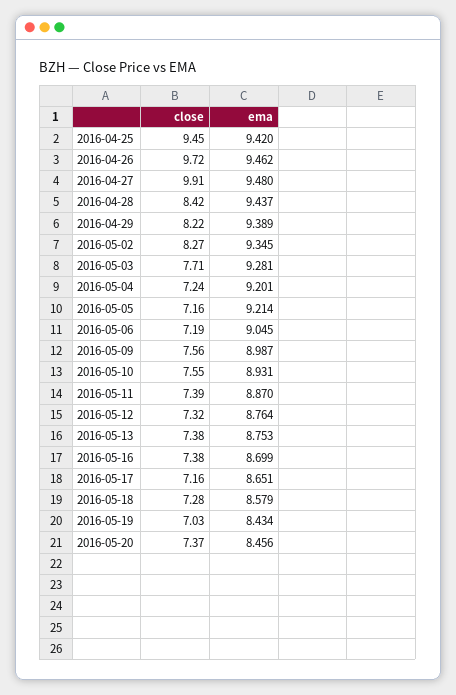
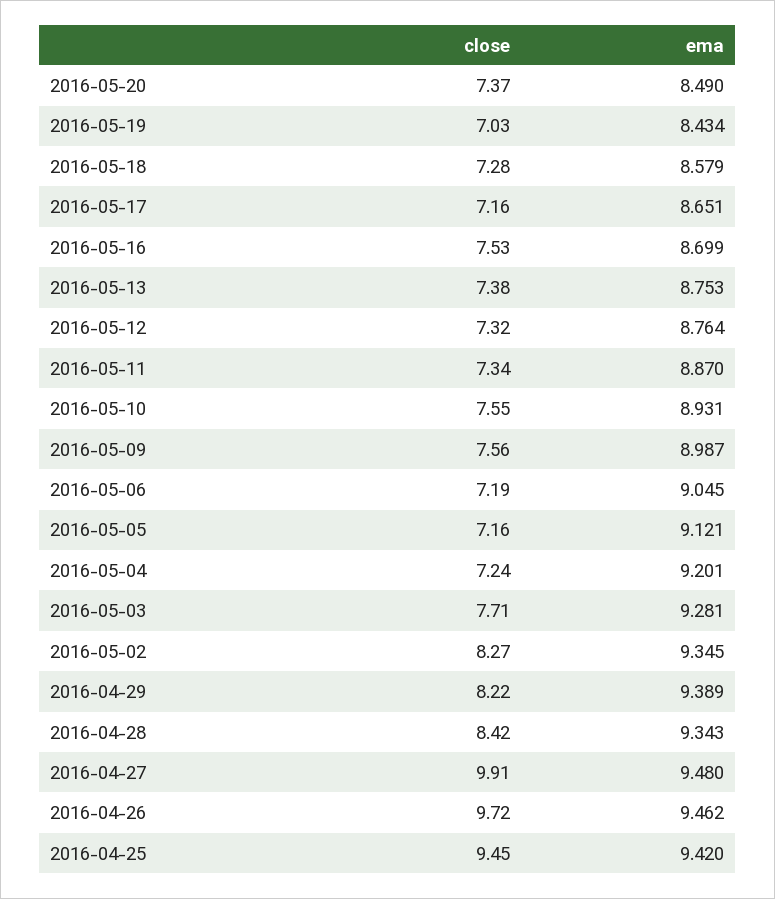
  {
    "close": {
      "2016-04-25": 9.45,
      "2016-04-26": 9.72,
      "2016-04-27": 9.91,
      "2016-04-28": 8.42,
      "2016-04-29": 8.22,
      "2016-05-02": 8.27,
      "2016-05-03": 7.71,
      "2016-05-04": 7.24,
      "2016-05-05": 7.16,
      "2016-05-06": 7.19,
      "2016-05-09": 7.56,
      "2016-05-10": 7.55,
-     "2016-05-11": 7.39,
+     "2016-05-11": 7.34,
      "2016-05-12": 7.32,
      "2016-05-13": 7.38,
-     "2016-05-16": 7.38,
+     "2016-05-16": 7.53,
      "2016-05-17": 7.16,
      "2016-05-18": 7.28,
      "2016-05-19": 7.03,
      "2016-05-20": 7.37
    },
    "ema": {
      "2016-04-25": 9.42,
      "2016-04-26": 9.462,
      "2016-04-27": 9.48,
-     "2016-04-28": 9.437,
+     "2016-04-28": 9.343,
      "2016-04-29": 9.389,
      "2016-05-02": 9.345,
      "2016-05-03": 9.281,
      "2016-05-04": 9.201,
-     "2016-05-05": 9.214,
+     "2016-05-05": 9.121,
      "2016-05-06": 9.045,
      "2016-05-09": 8.987,
      "2016-05-10": 8.931,
      "2016-05-11": 8.87,
      "2016-05-12": 8.764,
      "2016-05-13": 8.753,
      "2016-05-16": 8.699,
      "2016-05-17": 8.651,
      "2016-05-18": 8.579,
      "2016-05-19": 8.434,
-     "2016-05-20": 8.456
+     "2016-05-20": 8.49
    }
  }

